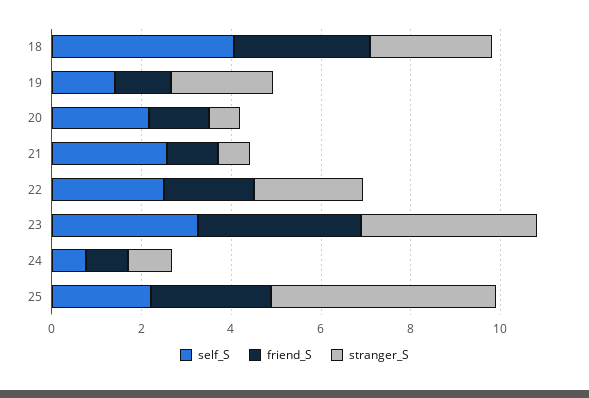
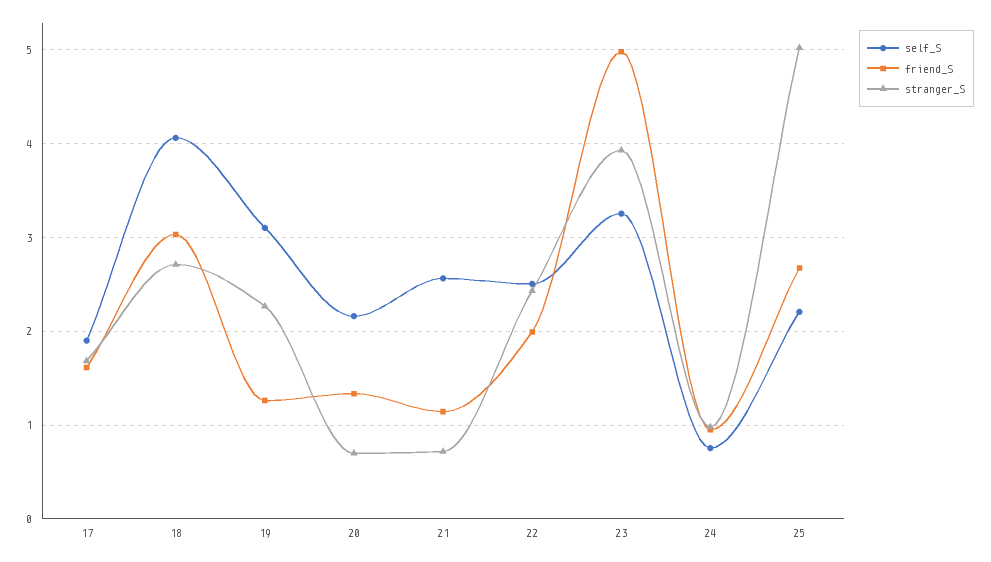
  {
    "self_S": {
      "18": 4.1,
-     "19": 1.5,
+     "19": 3.1,
      "20": 2.2,
      "21": 2.6,
      "22": 2.5,
      "23": 3.3,
      "24": 0.8,
-     "25": 2.2
+     "25": 2.2,
+     "17": 1.9
    },
    "friend_S": {
      "18": 3,
      "19": 1.3,
      "20": 1.3,
      "21": 1.1,
      "22": 2,
-     "23": 3.5,
+     "23": 5,
      "24": 0.9,
-     "25": 2.7
+     "25": 2.7,
+     "17": 1.6
    },
    "stranger_S": {
      "18": 2.7,
      "19": 2.3,
      "20": 0.7,
      "21": 0.7,
      "22": 2.4,
      "23": 3.9,
      "24": 1,
-     "25": 5
+     "25": 5,
+     "17": 1.7
    }
  }

